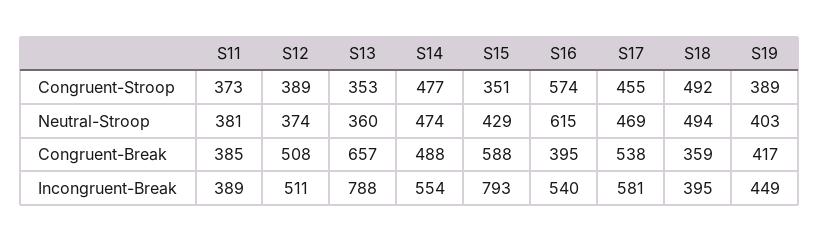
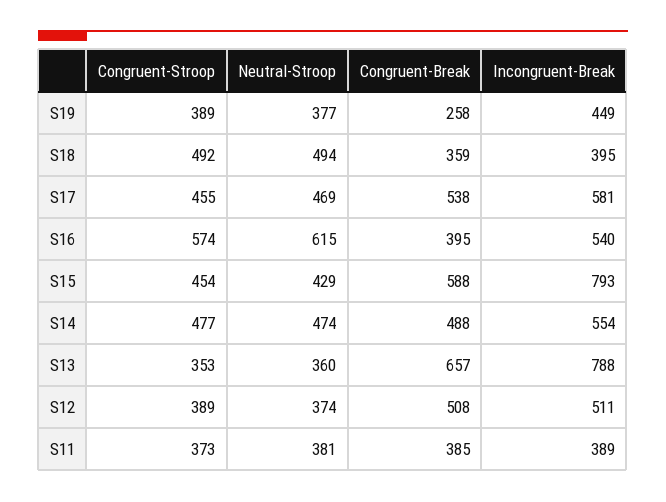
  {
    "S11": {
      "Congruent-Stroop": 373,
      "Neutral-Stroop": 381,
      "Congruent-Break": 385,
      "Incongruent-Break": 389
    },
    "S12": {
      "Congruent-Stroop": 389,
      "Neutral-Stroop": 374,
      "Congruent-Break": 508,
      "Incongruent-Break": 511
    },
    "S13": {
      "Congruent-Stroop": 353,
      "Neutral-Stroop": 360,
      "Congruent-Break": 657,
      "Incongruent-Break": 788
    },
    "S14": {
      "Congruent-Stroop": 477,
      "Neutral-Stroop": 474,
      "Congruent-Break": 488,
      "Incongruent-Break": 554
    },
    "S15": {
-     "Congruent-Stroop": 351,
+     "Congruent-Stroop": 454,
      "Neutral-Stroop": 429,
      "Congruent-Break": 588,
      "Incongruent-Break": 793
    },
    "S16": {
      "Congruent-Stroop": 574,
      "Neutral-Stroop": 615,
      "Congruent-Break": 395,
      "Incongruent-Break": 540
    },
    "S17": {
      "Congruent-Stroop": 455,
      "Neutral-Stroop": 469,
      "Congruent-Break": 538,
      "Incongruent-Break": 581
    },
    "S18": {
      "Congruent-Stroop": 492,
      "Neutral-Stroop": 494,
      "Congruent-Break": 359,
      "Incongruent-Break": 395
    },
    "S19": {
      "Congruent-Stroop": 389,
-     "Neutral-Stroop": 403,
+     "Neutral-Stroop": 377,
-     "Congruent-Break": 417,
+     "Congruent-Break": 258,
      "Incongruent-Break": 449
    }
  }

